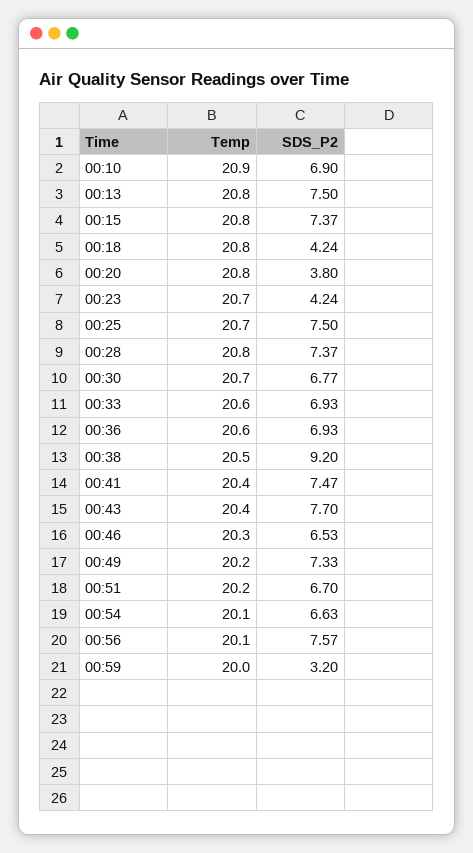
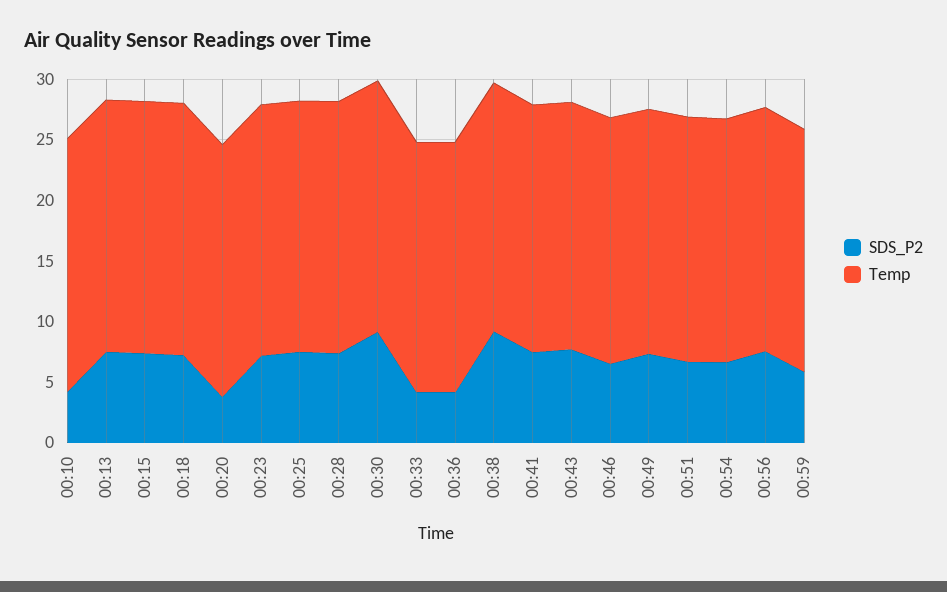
  {
    "Temp": {
      "00:10": 20.9,
      "00:13": 20.8,
      "00:15": 20.8,
      "00:18": 20.8,
      "00:20": 20.8,
      "00:23": 20.7,
      "00:25": 20.7,
      "00:28": 20.8,
      "00:30": 20.7,
      "00:33": 20.6,
      "00:36": 20.6,
      "00:38": 20.5,
      "00:41": 20.4,
      "00:43": 20.4,
      "00:46": 20.3,
      "00:49": 20.2,
      "00:51": 20.2,
      "00:54": 20.1,
      "00:56": 20.1,
      "00:59": 20
    },
    "SDS_P2": {
-     "00:10": 6.9,
+     "00:10": 4,
      "00:13": 7.5,
      "00:15": 7.37,
-     "00:18": 4.24,
+     "00:18": 7,
      "00:20": 3.8,
-     "00:23": 4.24,
+     "00:23": 7,
      "00:25": 7.5,
      "00:28": 7.37,
-     "00:30": 6.77,
+     "00:30": 9,
-     "00:33": 6.93,
+     "00:33": 4,
-     "00:36": 6.93,
+     "00:36": 4,
      "00:38": 9.2,
      "00:41": 7.47,
      "00:43": 7.7,
      "00:46": 6.53,
      "00:49": 7.33,
      "00:51": 6.7,
      "00:54": 6.63,
      "00:56": 7.57,
-     "00:59": 3.2
+     "00:59": 6
    }
  }

